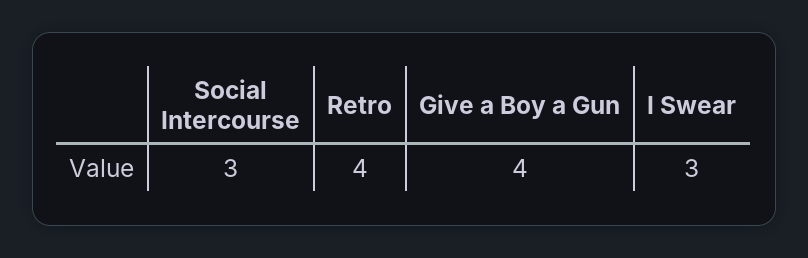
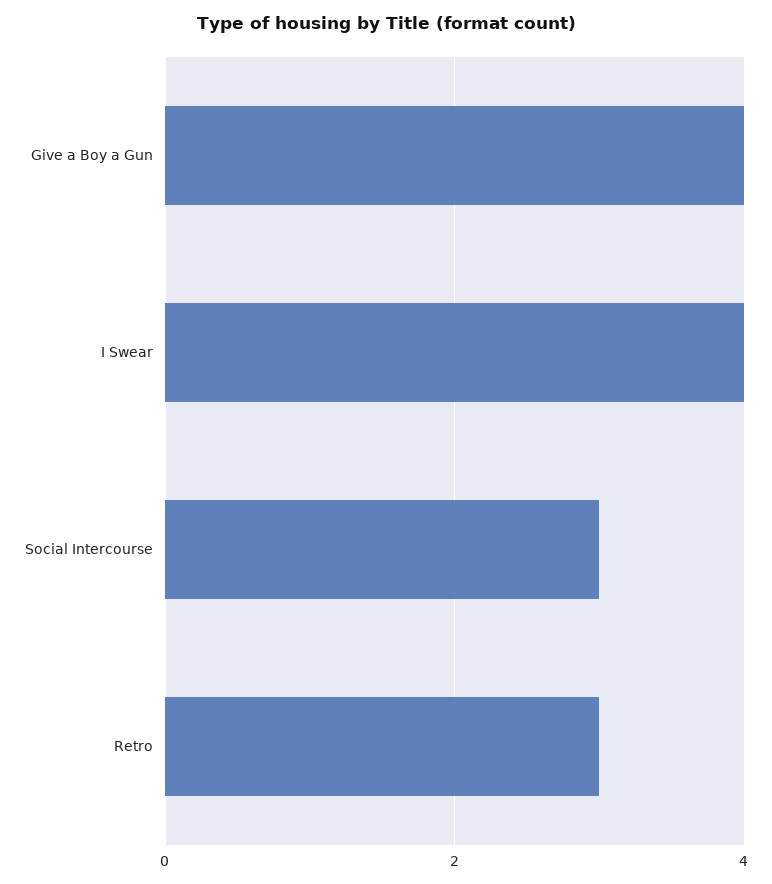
  {
    "Social Intercourse": 3,
-   "Retro": 4,
+   "Retro": 3,
    "Give a Boy a Gun": 4,
-   "I Swear": 3
+   "I Swear": 4
  }

